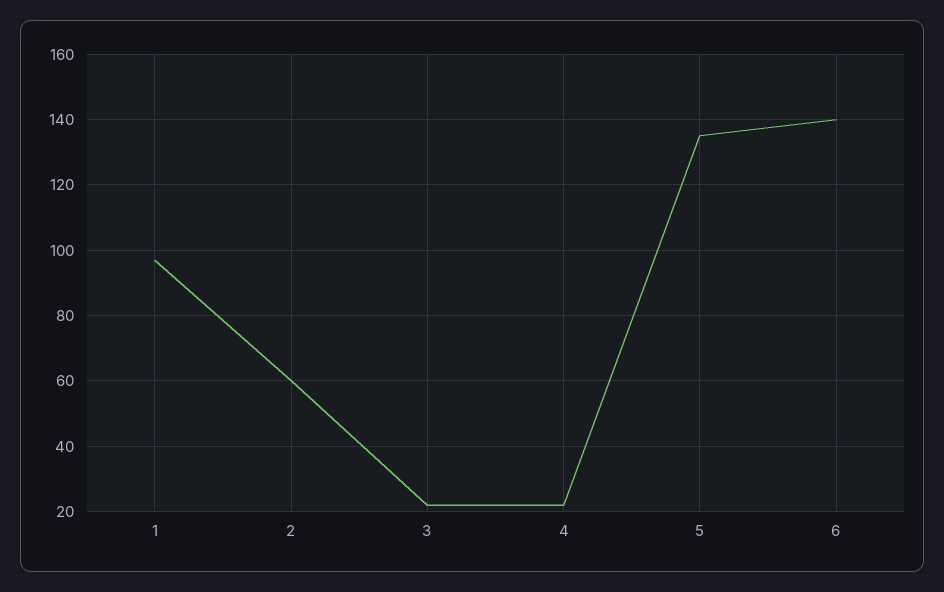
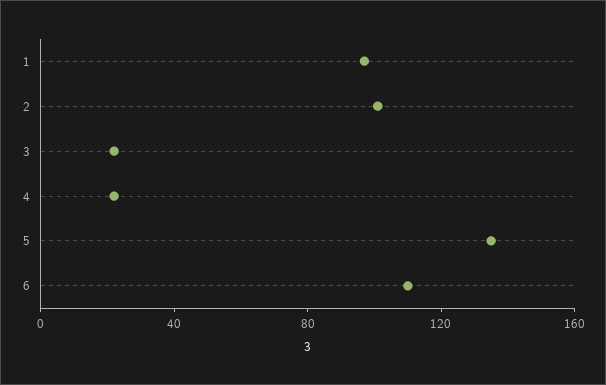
  {
    "1": 95,
-   "2": 60,
+   "2": 100,
    "3": 20,
    "4": 20,
    "5": 135,
-   "6": 140
+   "6": 110
  }

